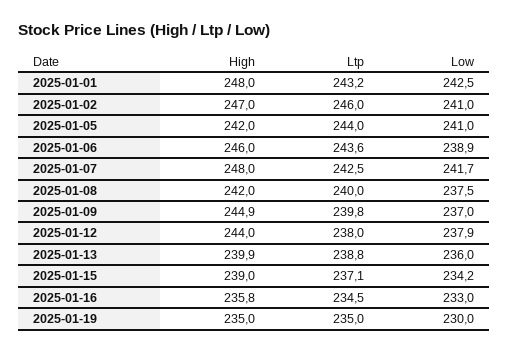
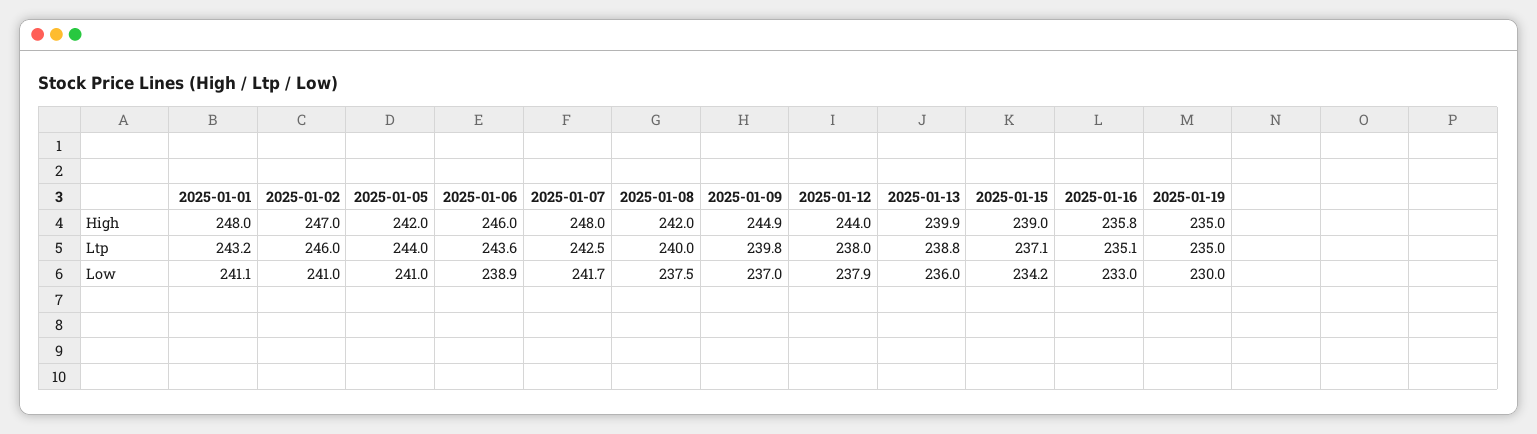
  {
    "High": {
      "2025-01-01": 248,
      "2025-01-02": 247,
      "2025-01-05": 242,
      "2025-01-06": 246,
      "2025-01-07": 248,
      "2025-01-08": 242,
      "2025-01-09": 244.9,
      "2025-01-12": 244,
      "2025-01-13": 239.9,
      "2025-01-15": 239,
      "2025-01-16": 235.8,
      "2025-01-19": 235
    },
    "Ltp": {
      "2025-01-01": 243.2,
      "2025-01-02": 246,
      "2025-01-05": 244,
      "2025-01-06": 243.6,
      "2025-01-07": 242.5,
      "2025-01-08": 240,
      "2025-01-09": 239.8,
      "2025-01-12": 238,
      "2025-01-13": 238.8,
      "2025-01-15": 237.1,
-     "2025-01-16": 234.5,
+     "2025-01-16": 235.1,
      "2025-01-19": 235
    },
    "Low": {
-     "2025-01-01": 242.5,
+     "2025-01-01": 241.1,
      "2025-01-02": 241,
      "2025-01-05": 241,
      "2025-01-06": 238.9,
      "2025-01-07": 241.7,
      "2025-01-08": 237.5,
      "2025-01-09": 237,
      "2025-01-12": 237.9,
      "2025-01-13": 236,
      "2025-01-15": 234.2,
      "2025-01-16": 233,
      "2025-01-19": 230
    }
  }

